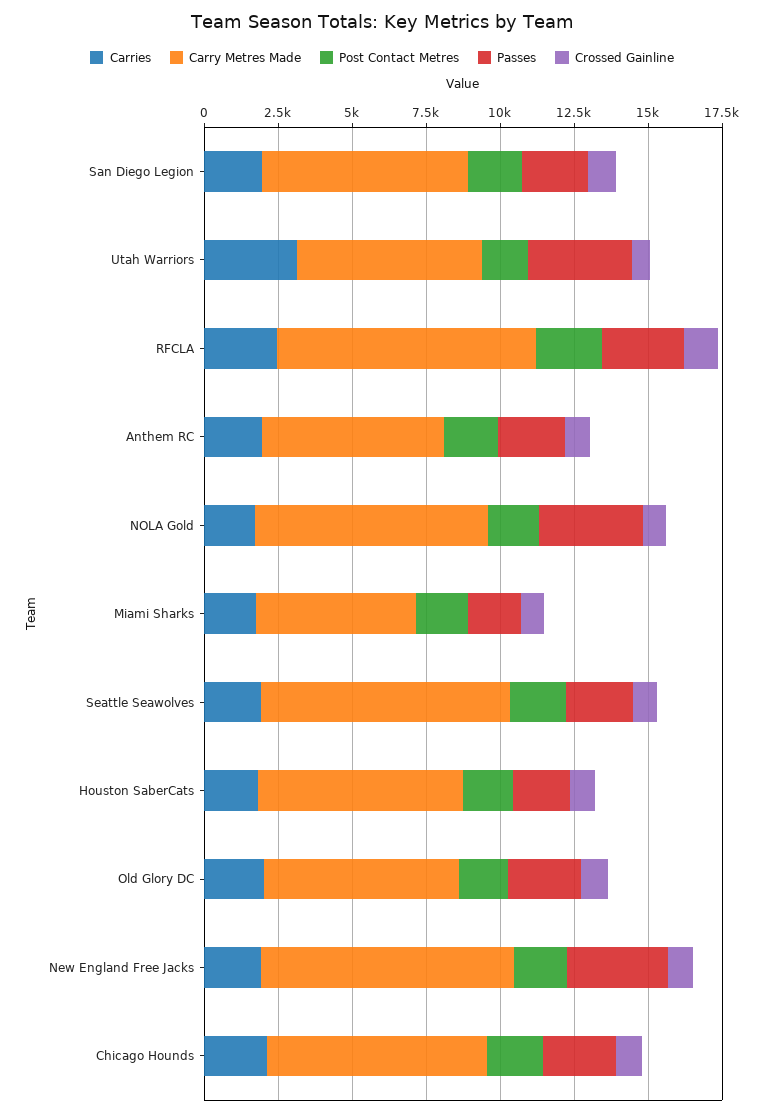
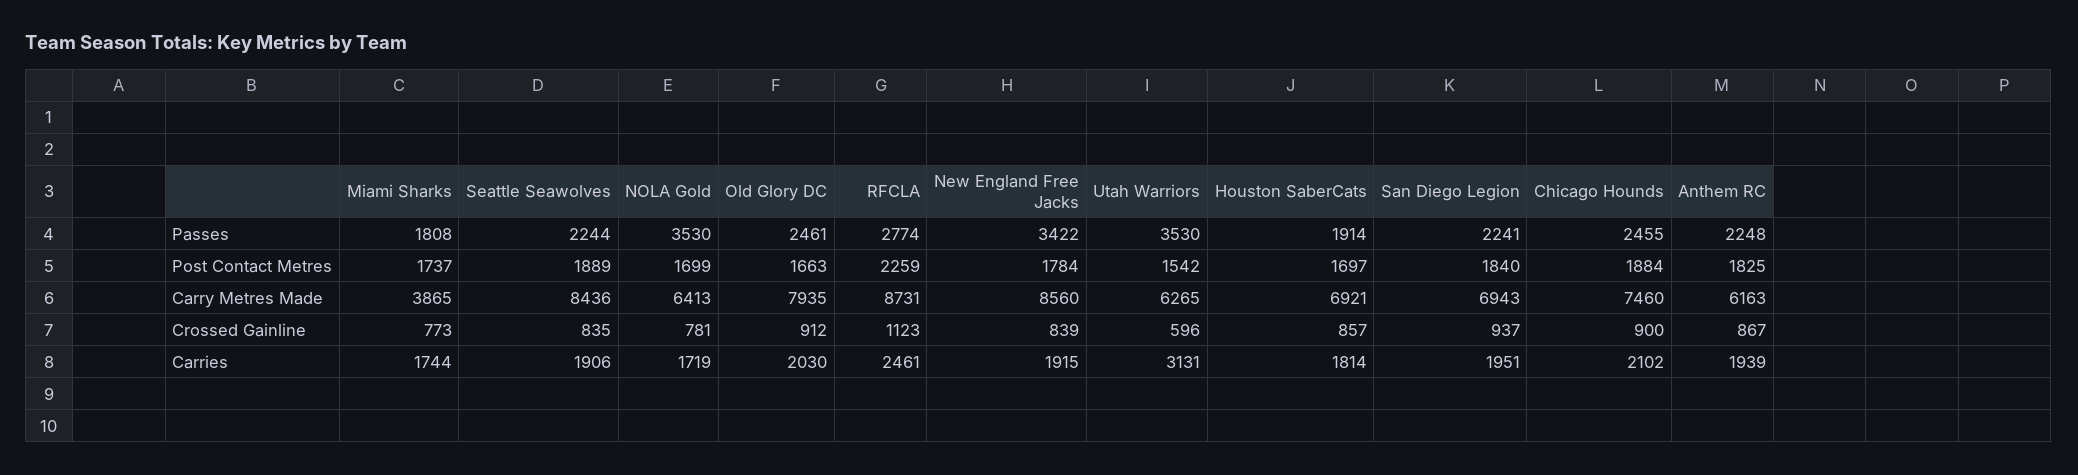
  {
    "Carries": {
      "San Diego Legion": 1951,
      "Utah Warriors": 3131,
      "RFCLA": 2461,
      "Anthem RC": 1939,
      "NOLA Gold": 1719,
      "Miami Sharks": 1744,
      "Seattle Seawolves": 1906,
      "Houston SaberCats": 1814,
      "Old Glory DC": 2030,
      "New England Free Jacks": 1915,
      "Chicago Hounds": 2102
    },
    "Carry Metres Made": {
      "San Diego Legion": 6943,
      "Utah Warriors": 6265,
      "RFCLA": 8731,
      "Anthem RC": 6163,
-     "NOLA Gold": 8000,
+     "NOLA Gold": 6413,
-     "Miami Sharks": 5500,
+     "Miami Sharks": 3865,
      "Seattle Seawolves": 8436,
      "Houston SaberCats": 6921,
-     "Old Glory DC": 6500,
+     "Old Glory DC": 7935,
      "New England Free Jacks": 8560,
      "Chicago Hounds": 7460
    },
    "Post Contact Metres": {
      "San Diego Legion": 1840,
      "Utah Warriors": 1542,
      "RFCLA": 2259,
      "Anthem RC": 1825,
      "NOLA Gold": 1699,
      "Miami Sharks": 1737,
      "Seattle Seawolves": 1889,
      "Houston SaberCats": 1697,
      "Old Glory DC": 1663,
      "New England Free Jacks": 1784,
      "Chicago Hounds": 1884
    },
    "Passes": {
      "San Diego Legion": 2241,
      "Utah Warriors": 3530,
      "RFCLA": 2774,
      "Anthem RC": 2248,
      "NOLA Gold": 3530,
      "Miami Sharks": 1808,
      "Seattle Seawolves": 2244,
      "Houston SaberCats": 1914,
      "Old Glory DC": 2461,
      "New England Free Jacks": 3422,
      "Chicago Hounds": 2455
    },
    "Crossed Gainline": {
      "San Diego Legion": 937,
      "Utah Warriors": 596,
      "RFCLA": 1123,
      "Anthem RC": 867,
      "NOLA Gold": 781,
      "Miami Sharks": 773,
      "Seattle Seawolves": 835,
      "Houston SaberCats": 857,
      "Old Glory DC": 912,
      "New England Free Jacks": 839,
      "Chicago Hounds": 900
    }
  }

